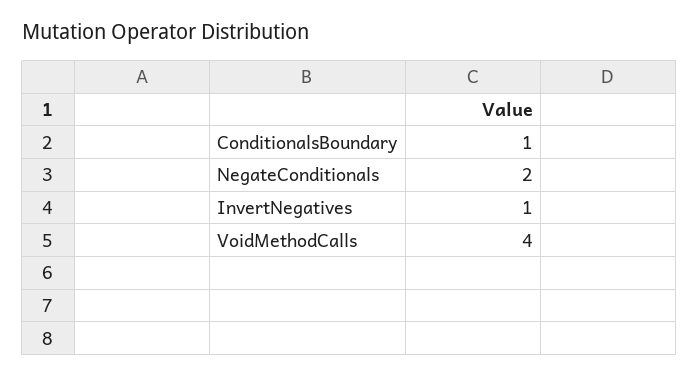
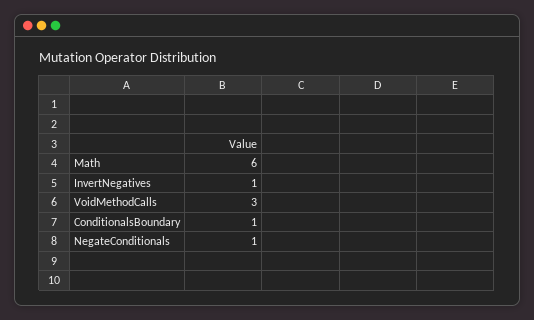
  {
    "ConditionalsBoundary": 1,
-   "NegateConditionals": 2,
+   "NegateConditionals": 1,
    "InvertNegatives": 1,
-   "VoidMethodCalls": 4
+   "VoidMethodCalls": 3,
+   "Math": 6
  }

